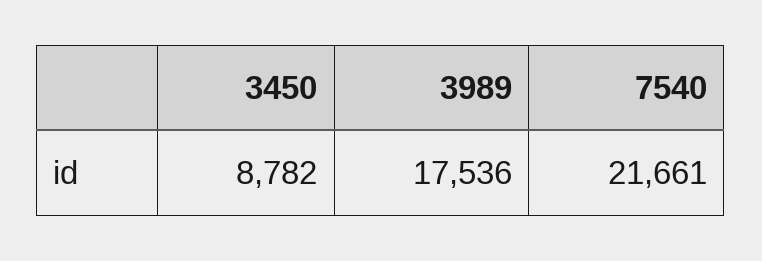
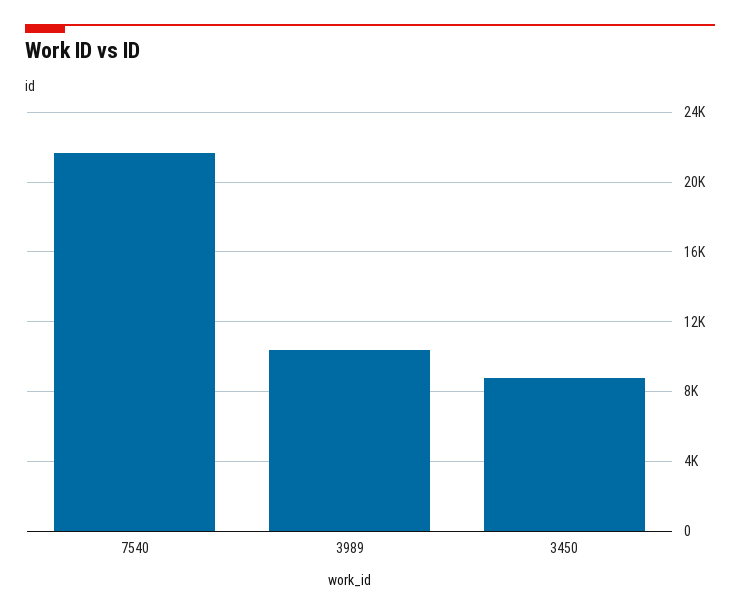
  {
    "3450": 8782,
-   "3989": 17536,
+   "3989": 10500,
    "7540": 21661
  }

